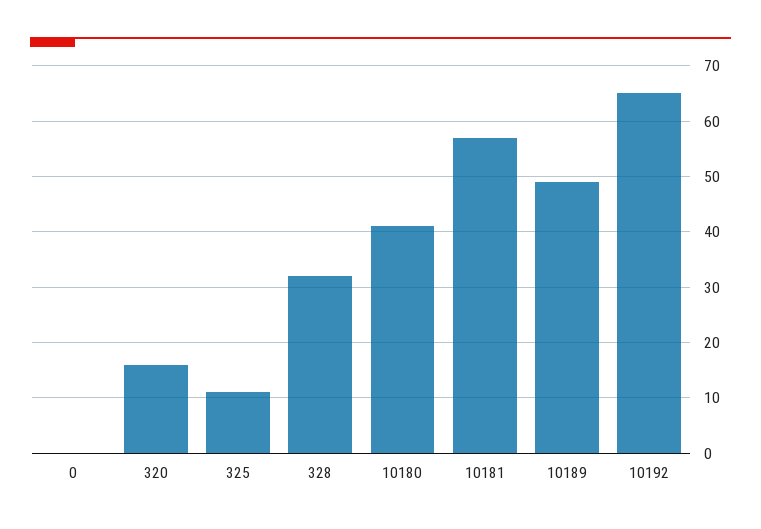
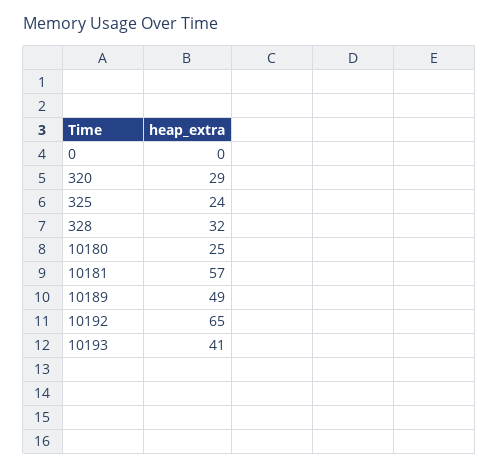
  {
    "0": 0,
-   "320": 15,
+   "320": 29,
-   "325": 10,
+   "325": 24,
    "328": 32,
-   "10180": 40,
+   "10180": 25,
    "10181": 57,
    "10189": 49,
-   "10192": 65
+   "10192": 65,
+   "10193": 41
  }

